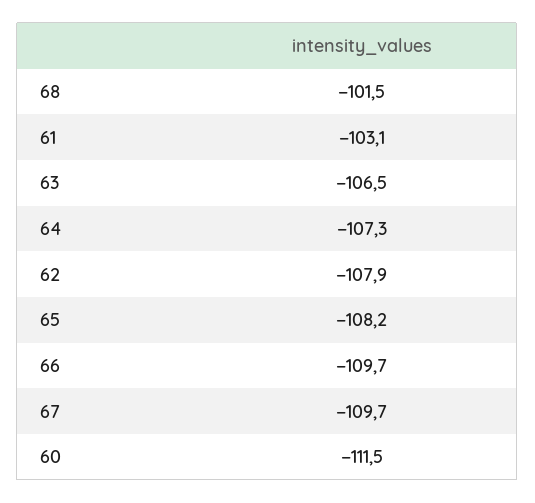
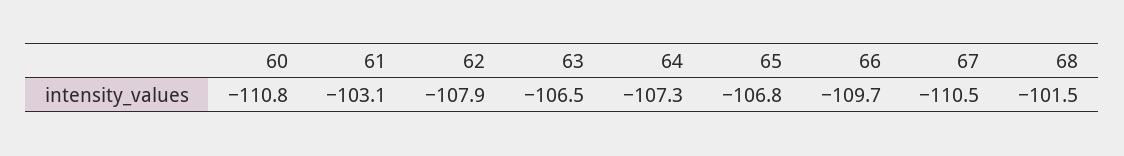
  {
    "68": -101.5,
    "61": -103.1,
    "63": -106.5,
    "64": -107.3,
    "62": -107.9,
-   "65": -108.2,
+   "65": -106.8,
    "66": -109.7,
-   "67": -109.7,
+   "67": -110.5,
-   "60": -111.5
+   "60": -110.8
  }

